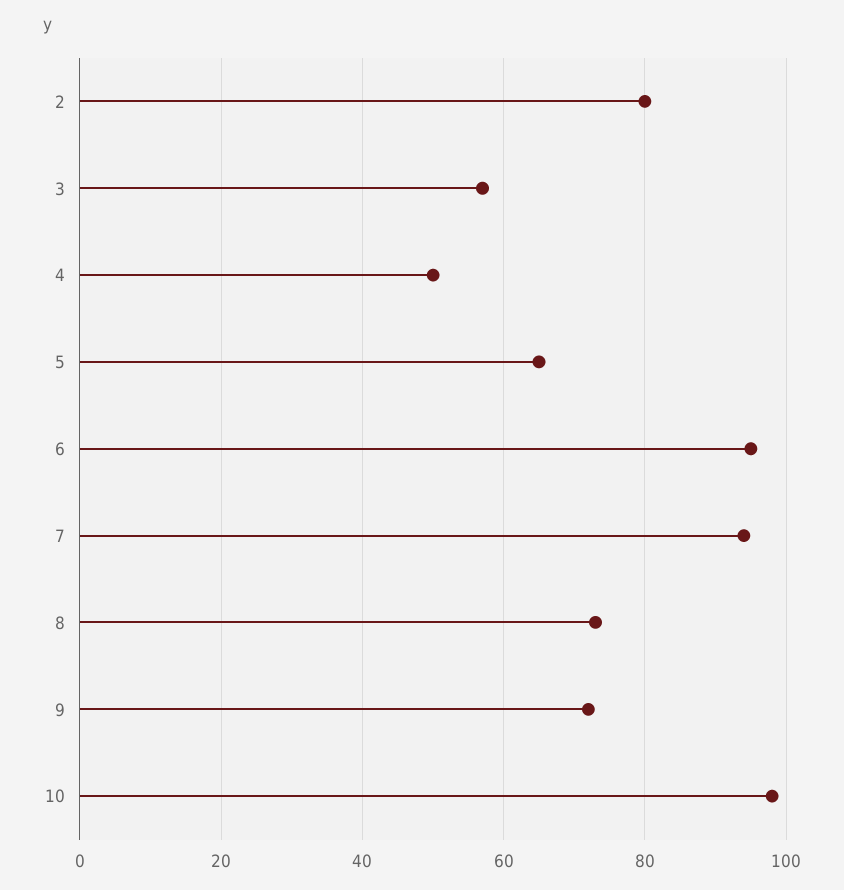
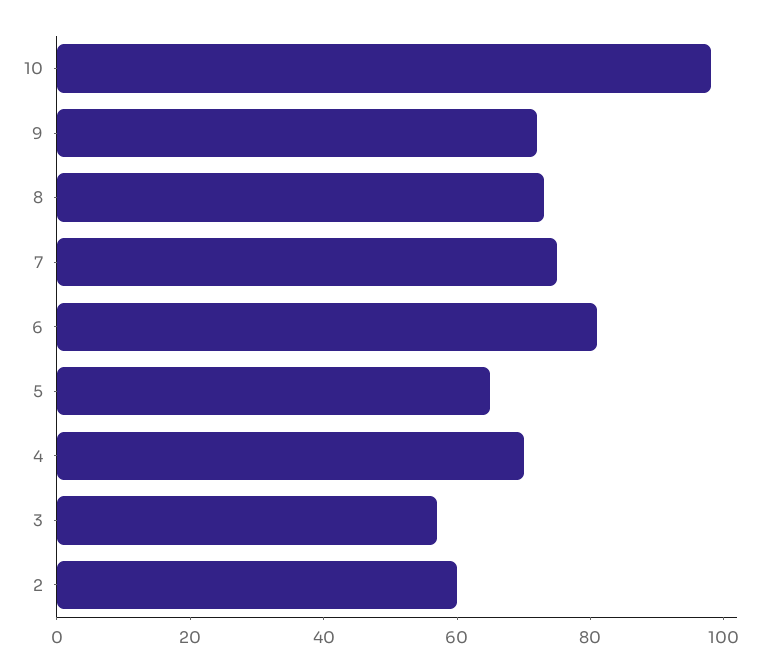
  {
-   "2": 80,
+   "2": 60,
    "3": 55,
-   "4": 50,
+   "4": 70,
    "5": 65,
-   "6": 95,
+   "6": 80,
-   "7": 95,
+   "7": 75,
    "8": 75,
    "9": 70,
    "10": 100
  }

